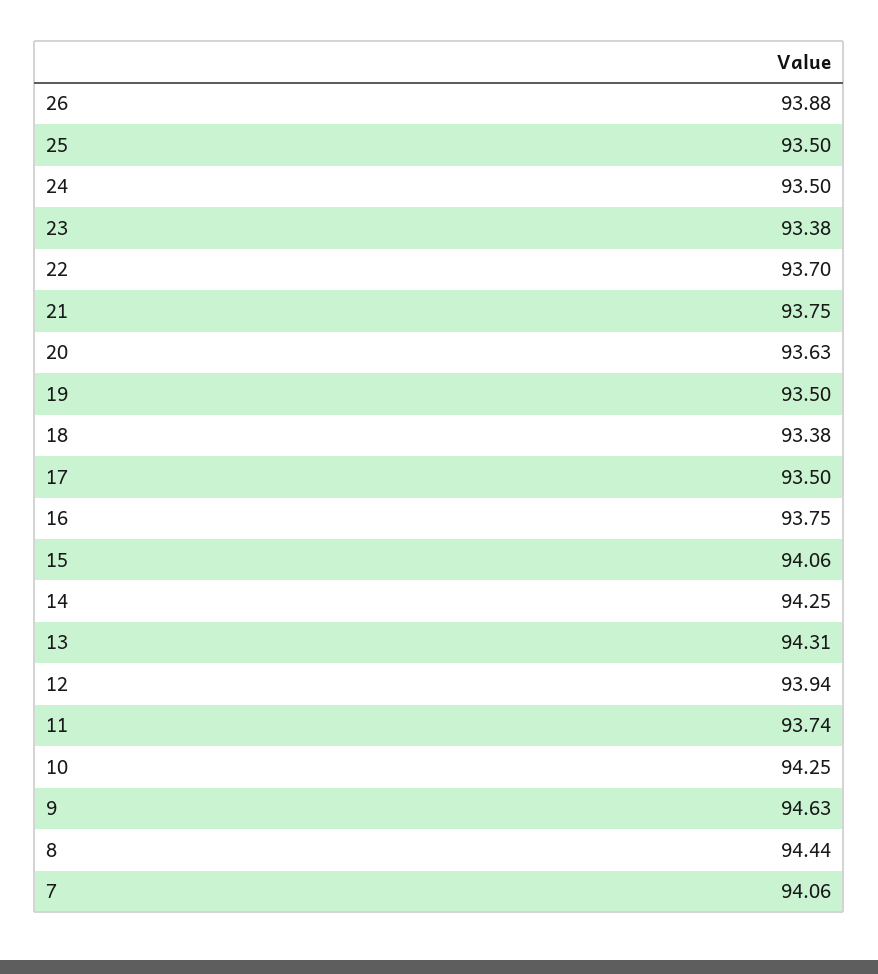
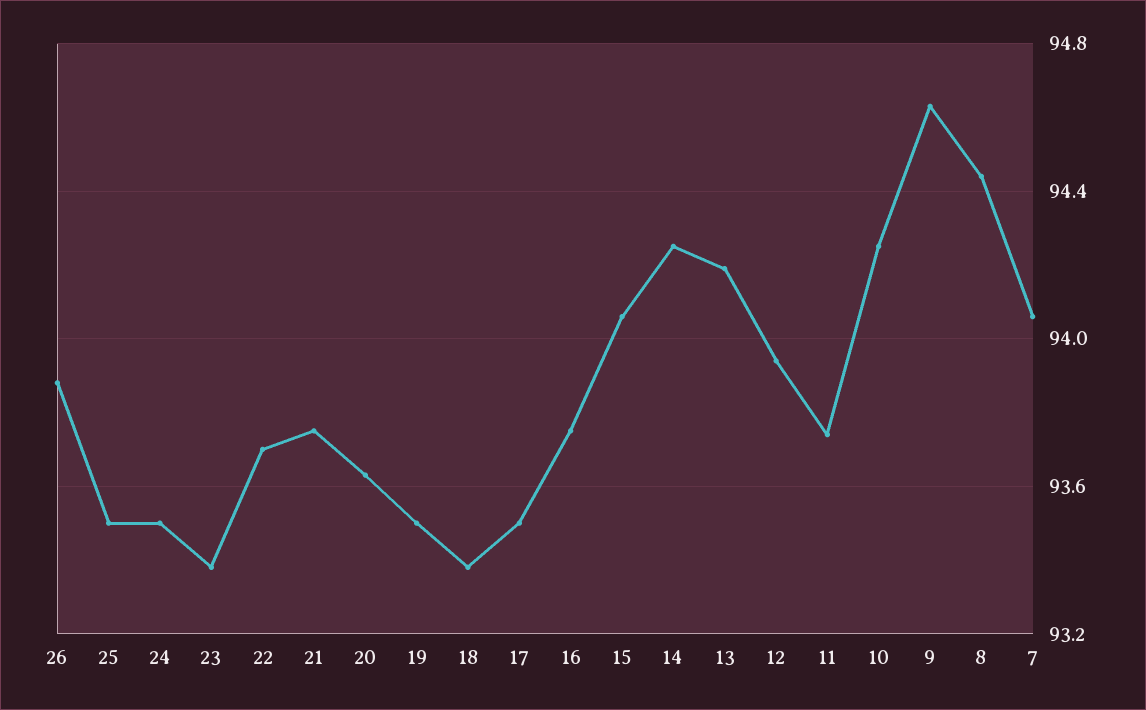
  {
    "26": 93.88,
    "25": 93.5,
    "24": 93.5,
    "23": 93.38,
    "22": 93.7,
    "21": 93.75,
    "20": 93.63,
    "19": 93.5,
    "18": 93.38,
    "17": 93.5,
    "16": 93.75,
    "15": 94.06,
    "14": 94.25,
-   "13": 94.31,
+   "13": 94.2,
    "12": 93.94,
    "11": 93.74,
    "10": 94.25,
    "9": 94.63,
    "8": 94.44,
    "7": 94.06
  }

